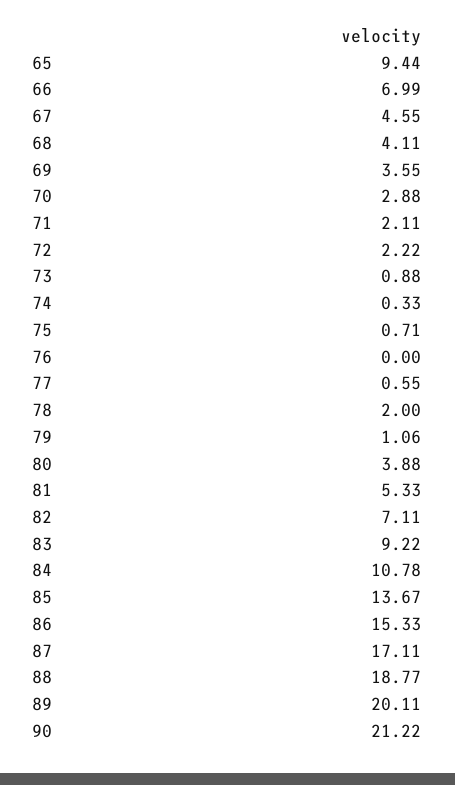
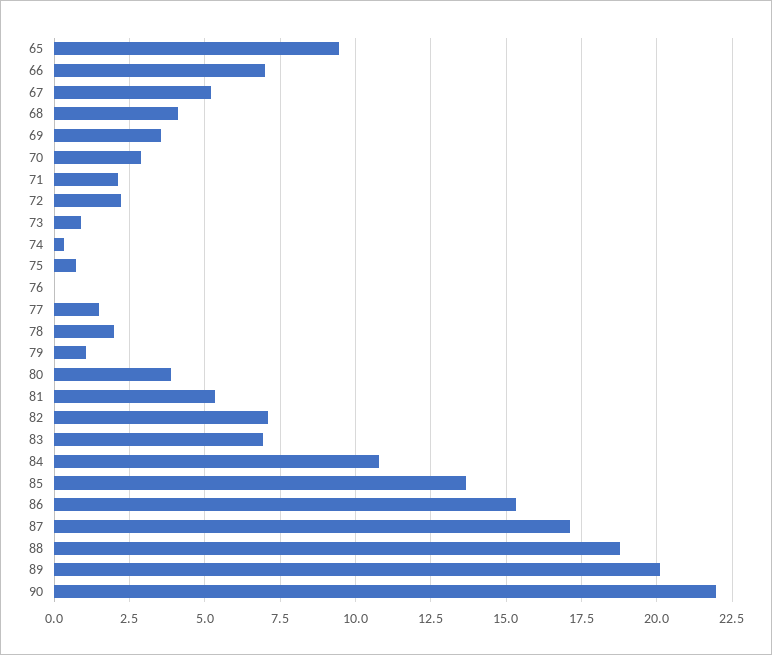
  {
    "65": 9.44,
    "66": 6.99,
-   "67": 4.55,
+   "67": 5.25,
    "68": 4.11,
    "69": 3.55,
    "70": 2.88,
    "71": 2.11,
    "72": 2.22,
    "73": 0.88,
    "74": 0.33,
    "75": 0.71,
    "76": 0,
-   "77": 0.55,
+   "77": 1.5,
    "78": 2,
    "79": 1.06,
    "80": 3.88,
    "81": 5.33,
    "82": 7.11,
-   "83": 9.22,
+   "83": 7,
    "84": 10.78,
    "85": 13.67,
    "86": 15.33,
    "87": 17.11,
    "88": 18.77,
    "89": 20.11,
-   "90": 21.22
+   "90": 22
  }

